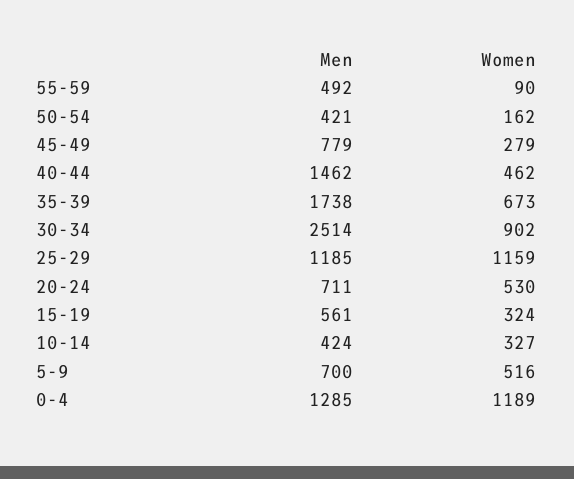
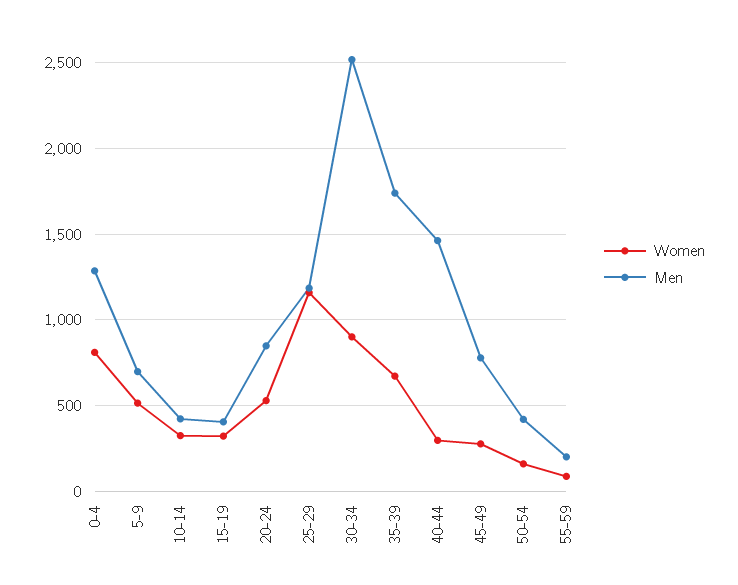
  {
    "Men": {
-     "55-59": 492,
+     "55-59": 200,
      "50-54": 421,
      "45-49": 779,
      "40-44": 1462,
      "35-39": 1738,
      "30-34": 2514,
      "25-29": 1185,
-     "20-24": 711,
+     "20-24": 850,
-     "15-19": 561,
+     "15-19": 400,
      "10-14": 424,
      "5-9": 700,
      "0-4": 1285
    },
    "Women": {
      "55-59": 90,
      "50-54": 162,
      "45-49": 279,
-     "40-44": 462,
+     "40-44": 300,
      "35-39": 673,
      "30-34": 902,
      "25-29": 1159,
      "20-24": 530,
      "15-19": 324,
      "10-14": 327,
      "5-9": 516,
-     "0-4": 1189
+     "0-4": 800
    }
  }

